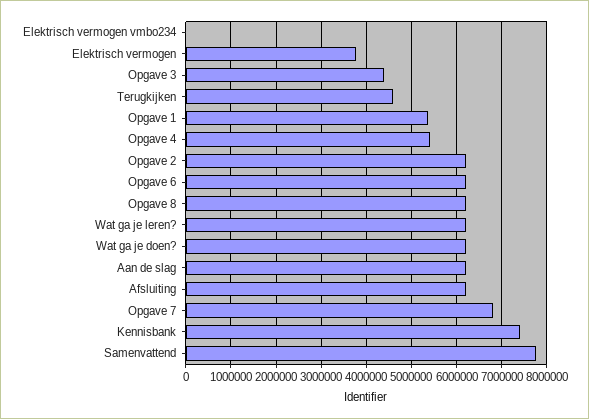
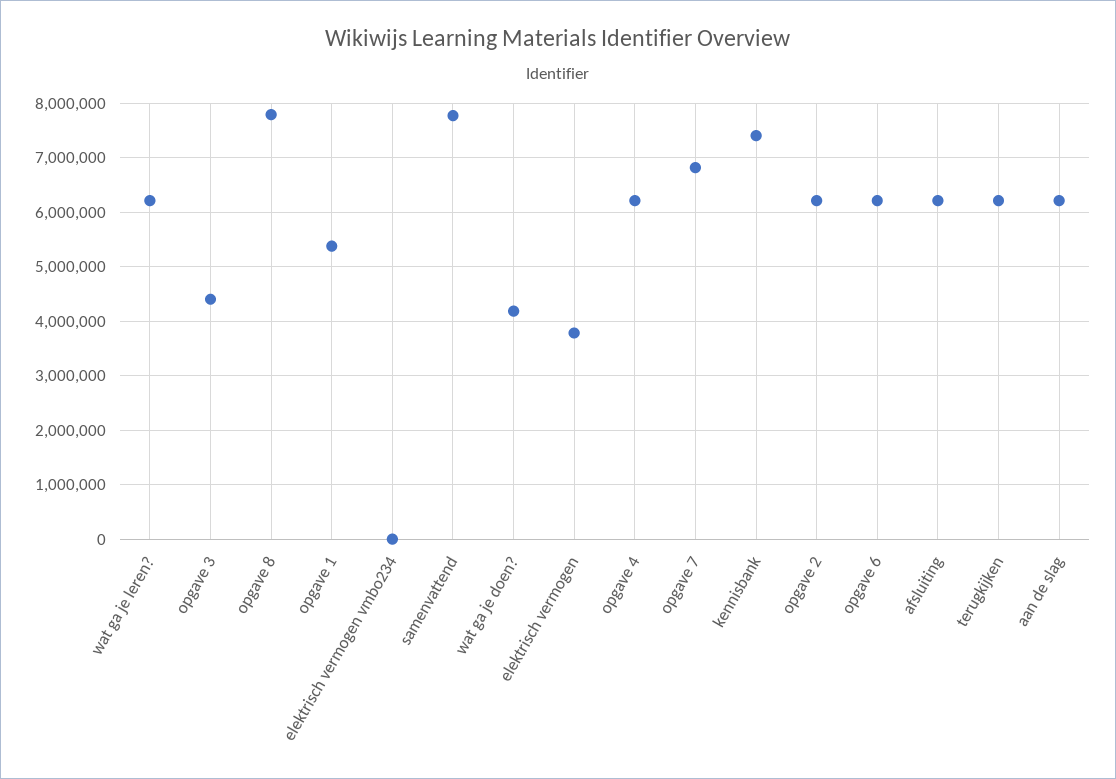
  {
    "Elektrisch vermogen vmbo234": 0,
    "Elektrisch vermogen": 3800000,
    "Opgave 3": 4400000,
-   "Terugkijken": 4600000,
+   "Terugkijken": 6200000,
    "Opgave 1": 5400000,
-   "Opgave 4": 5400000,
+   "Opgave 4": 6200000,
    "Opgave 2": 6200000,
    "Opgave 6": 6200000,
-   "Opgave 8": 6200000,
+   "Opgave 8": 7800000,
    "Wat ga je leren?": 6200000,
-   "Wat ga je doen?": 6200000,
+   "Wat ga je doen?": 4200000,
    "Aan de slag": 6200000,
    "Afsluiting": 6200000,
    "Opgave 7": 6800000,
    "Kennisbank": 7400000,
    "Samenvattend": 7800000
  }

